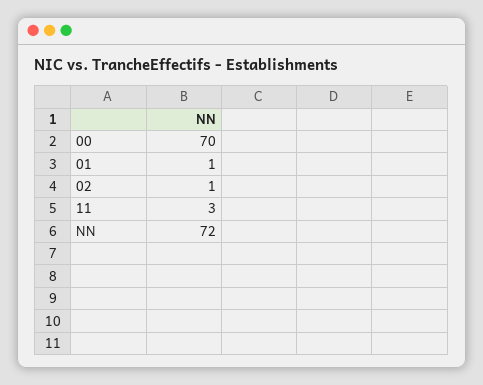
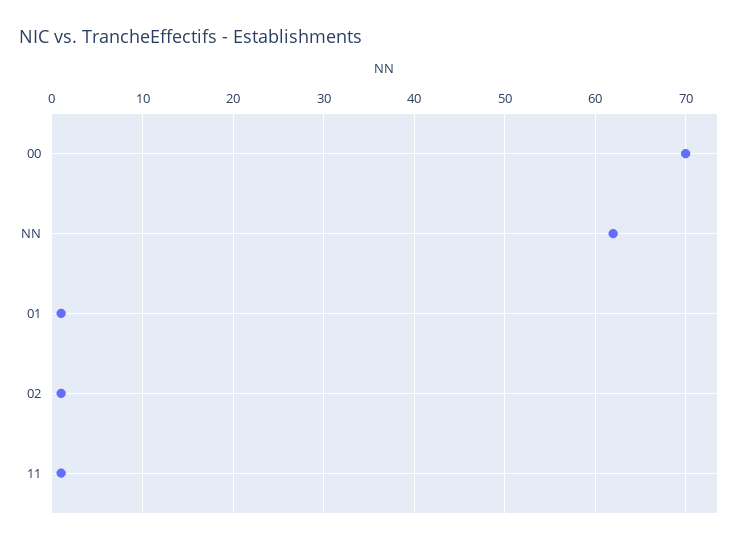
  {
    "00": 70,
    "01": 1,
    "02": 1,
-   "11": 3,
+   "11": 1,
-   "NN": 72
+   "NN": 62
  }

